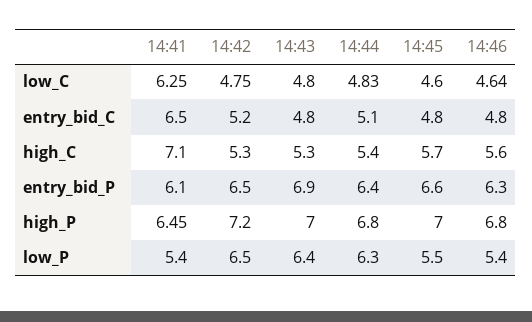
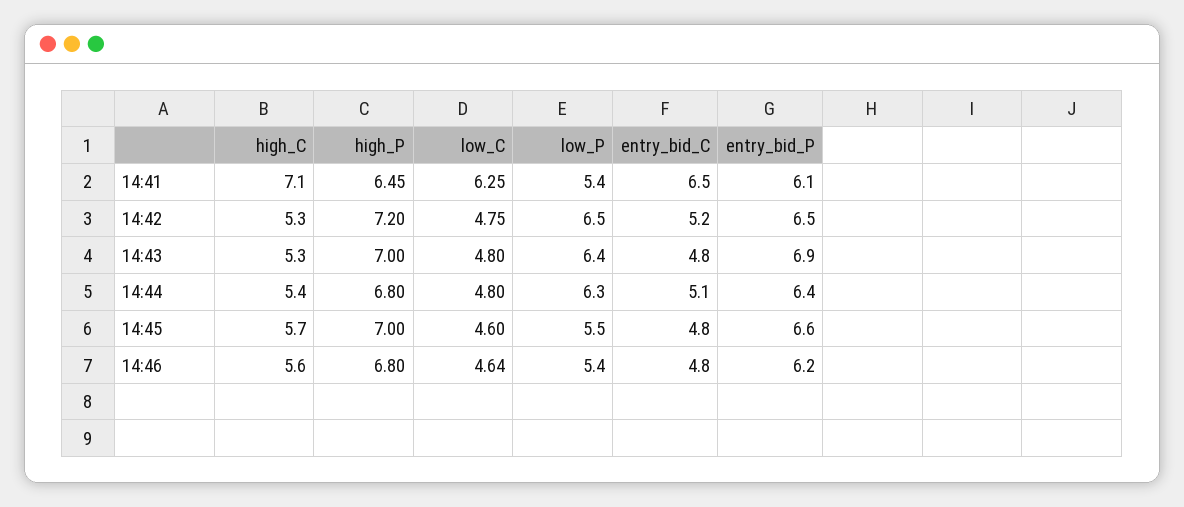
  {
    "14:41": {
      "low_C": 6.25,
      "entry_bid_C": 6.5,
      "high_C": 7.1,
      "entry_bid_P": 6.1,
      "high_P": 6.45,
      "low_P": 5.4
    },
    "14:42": {
      "low_C": 4.75,
      "entry_bid_C": 5.2,
      "high_C": 5.3,
      "entry_bid_P": 6.5,
      "high_P": 7.2,
      "low_P": 6.5
    },
    "14:43": {
      "low_C": 4.8,
      "entry_bid_C": 4.8,
      "high_C": 5.3,
      "entry_bid_P": 6.9,
      "high_P": 7,
      "low_P": 6.4
    },
    "14:44": {
-     "low_C": 4.83,
+     "low_C": 4.8,
      "entry_bid_C": 5.1,
      "high_C": 5.4,
      "entry_bid_P": 6.4,
      "high_P": 6.8,
      "low_P": 6.3
    },
    "14:45": {
      "low_C": 4.6,
      "entry_bid_C": 4.8,
      "high_C": 5.7,
      "entry_bid_P": 6.6,
      "high_P": 7,
      "low_P": 5.5
    },
    "14:46": {
      "low_C": 4.64,
      "entry_bid_C": 4.8,
      "high_C": 5.6,
-     "entry_bid_P": 6.3,
+     "entry_bid_P": 6.2,
      "high_P": 6.8,
      "low_P": 5.4
    }
  }

